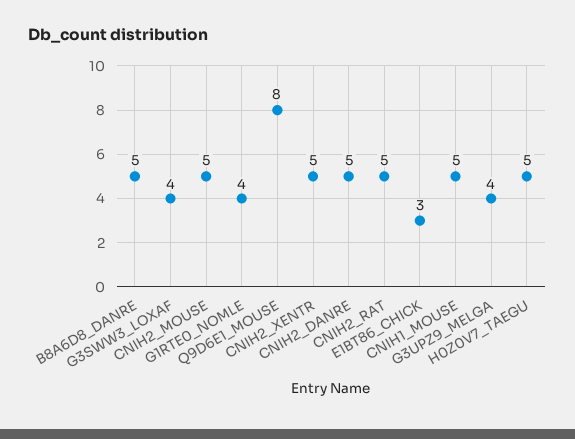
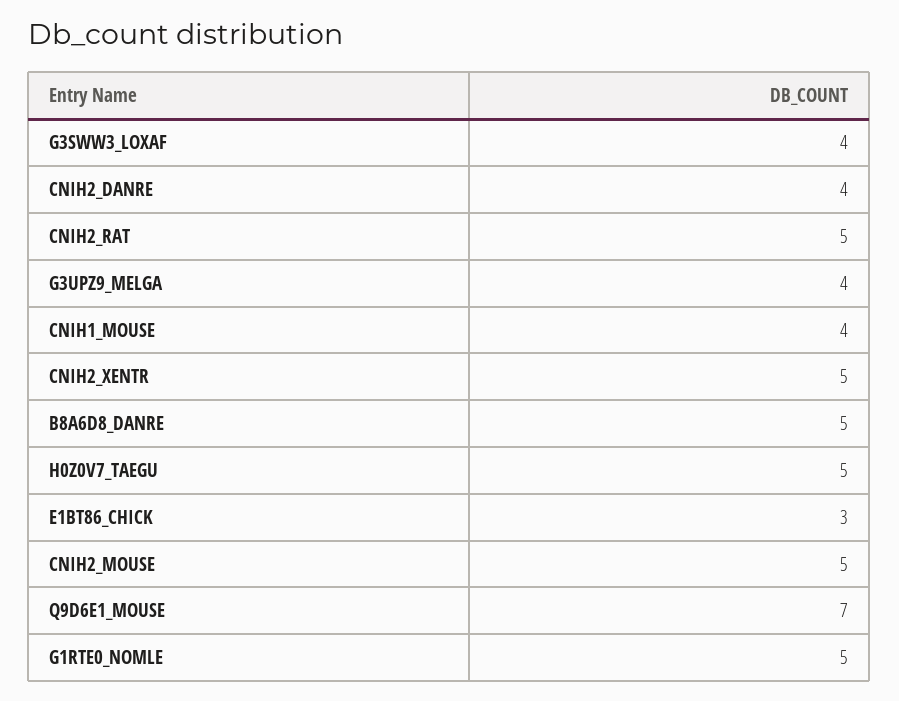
  {
    "B8A6D8_DANRE": 5,
    "G3SWW3_LOXAF": 4,
    "CNIH2_MOUSE": 5,
-   "G1RTE0_NOMLE": 4,
+   "G1RTE0_NOMLE": 5,
-   "Q9D6E1_MOUSE": 8,
+   "Q9D6E1_MOUSE": 7,
    "CNIH2_XENTR": 5,
-   "CNIH2_DANRE": 5,
+   "CNIH2_DANRE": 4,
    "CNIH2_RAT": 5,
    "E1BT86_CHICK": 3,
-   "CNIH1_MOUSE": 5,
+   "CNIH1_MOUSE": 4,
    "G3UPZ9_MELGA": 4,
    "H0Z0V7_TAEGU": 5
  }

